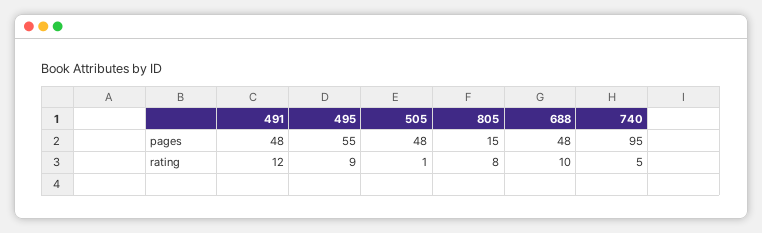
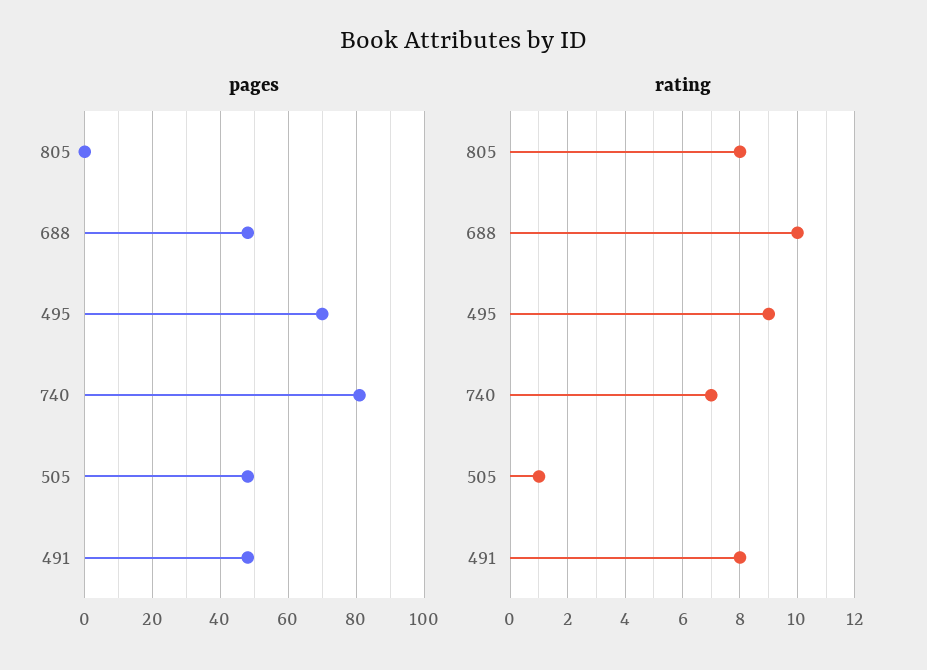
  {
    "pages": {
      "491": 48,
-     "495": 55,
+     "495": 70,
      "505": 48,
-     "805": 15,
+     "805": 0,
      "688": 48,
-     "740": 95
+     "740": 80
    },
    "rating": {
-     "491": 12,
+     "491": 8,
      "495": 9,
      "505": 1,
      "805": 8,
      "688": 10,
-     "740": 5
+     "740": 7
    }
  }

